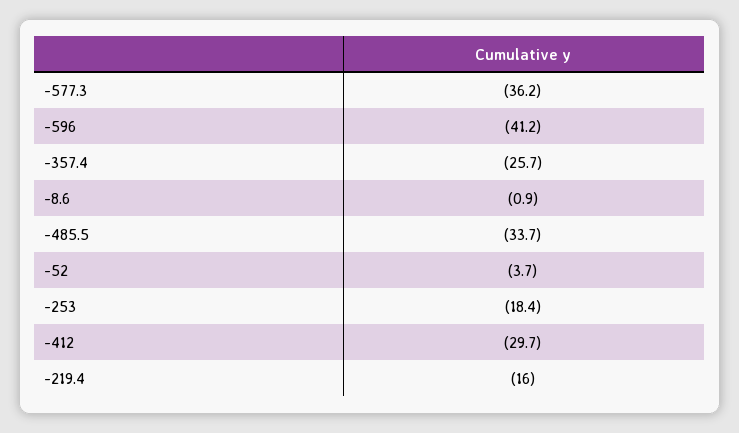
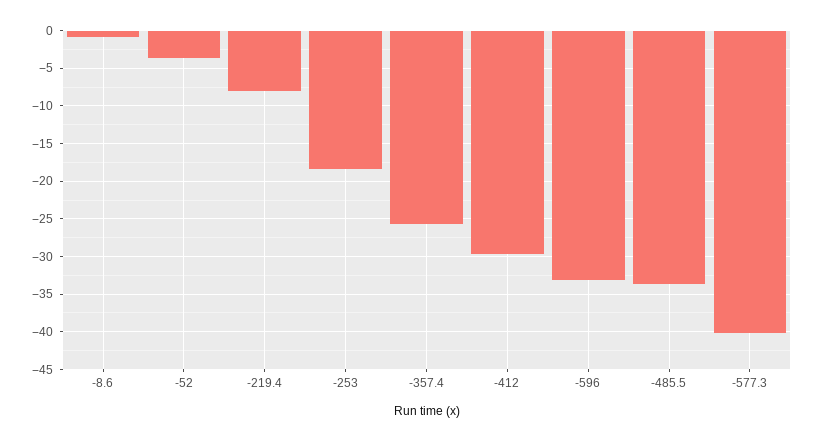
  {
-   "-577.3": -36.2,
+   "-577.3": -40,
-   "-596": -41.2,
+   "-596": -33,
    "-357.4": -25.7,
    "-8.6": -0.9,
    "-485.5": -33.7,
    "-52": -3.7,
    "-253": -18.4,
    "-412": -29.7,
-   "-219.4": -16
+   "-219.4": -8
  }

